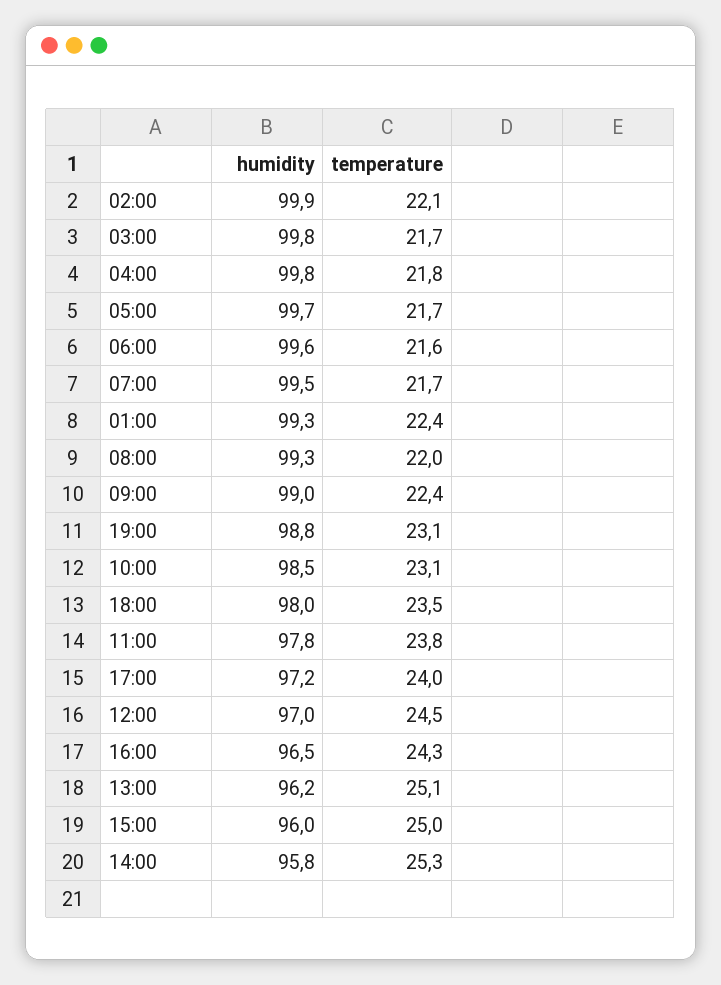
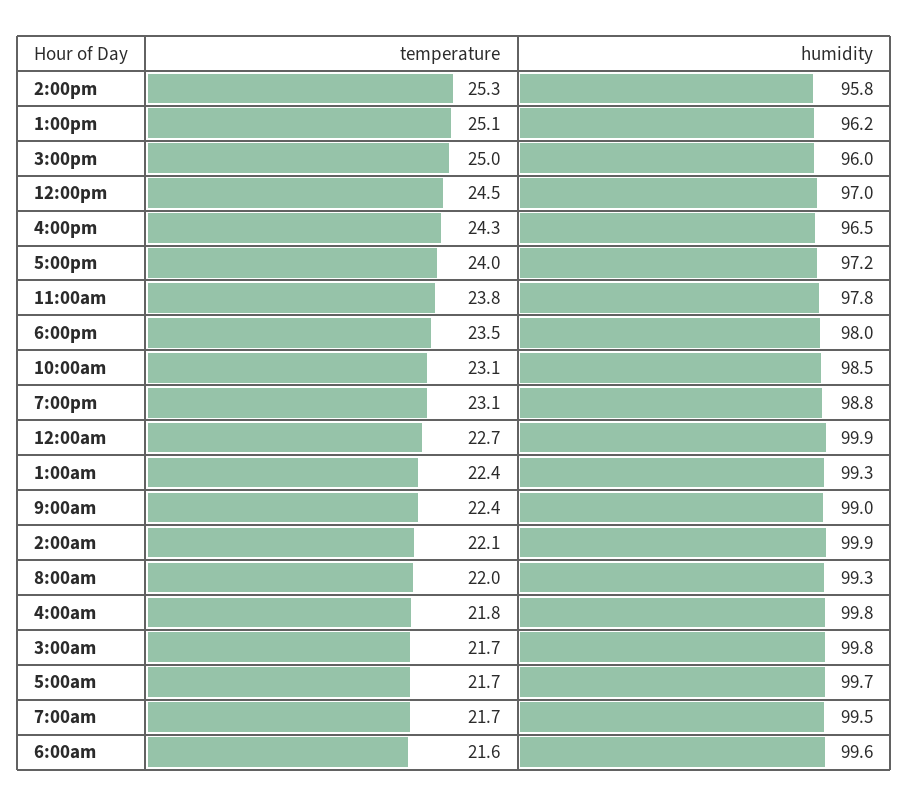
  {
    "humidity": {
      "02:00": 99.9,
      "03:00": 99.8,
      "04:00": 99.8,
      "05:00": 99.7,
      "06:00": 99.6,
      "07:00": 99.5,
      "01:00": 99.3,
      "08:00": 99.3,
      "09:00": 99,
      "19:00": 98.8,
      "10:00": 98.5,
      "18:00": 98,
      "11:00": 97.8,
      "17:00": 97.2,
      "12:00": 97,
      "16:00": 96.5,
      "13:00": 96.2,
      "15:00": 96,
-     "14:00": 95.8
+     "14:00": 95.8,
+     "12:00am": 99.9
    },
    "temperature": {
      "02:00": 22.1,
      "03:00": 21.7,
      "04:00": 21.8,
      "05:00": 21.7,
      "06:00": 21.6,
      "07:00": 21.7,
      "01:00": 22.4,
      "08:00": 22,
      "09:00": 22.4,
      "19:00": 23.1,
      "10:00": 23.1,
      "18:00": 23.5,
      "11:00": 23.8,
      "17:00": 24,
      "12:00": 24.5,
      "16:00": 24.3,
      "13:00": 25.1,
      "15:00": 25,
-     "14:00": 25.3
+     "14:00": 25.3,
+     "12:00am": 22.7
    }
  }

